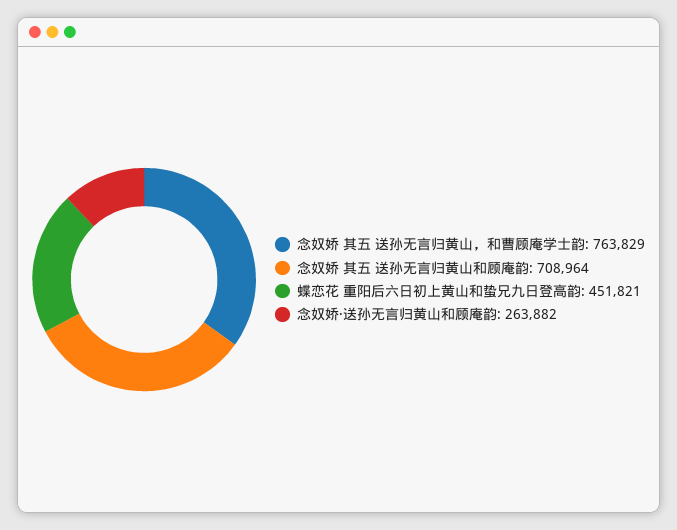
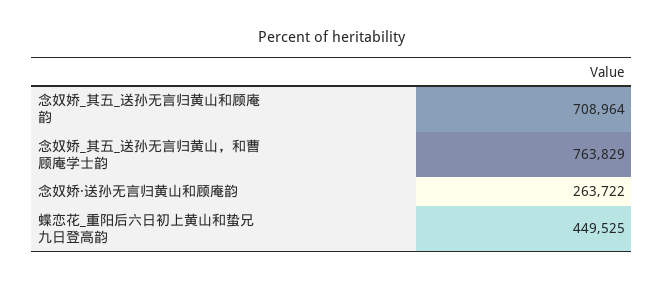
  {
    "念奴娇 其五 送孙无言归黄山，和曹顾庵学士韵": 763829,
    "念奴娇 其五 送孙无言归黄山和顾庵韵": 708964,
-   "蝶恋花 重阳后六日初上黄山和蛰兄九日登高韵": 451821,
+   "蝶恋花 重阳后六日初上黄山和蛰兄九日登高韵": 449525,
-   "念奴娇·送孙无言归黄山和顾庵韵": 263882
+   "念奴娇·送孙无言归黄山和顾庵韵": 263722
  }

